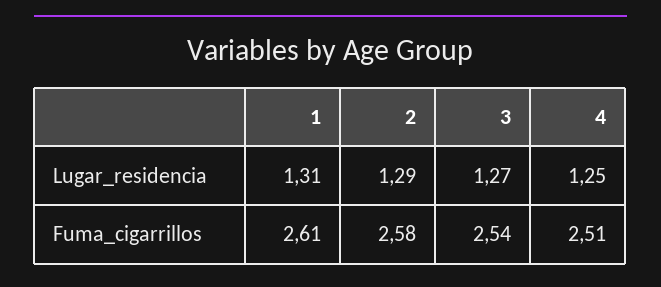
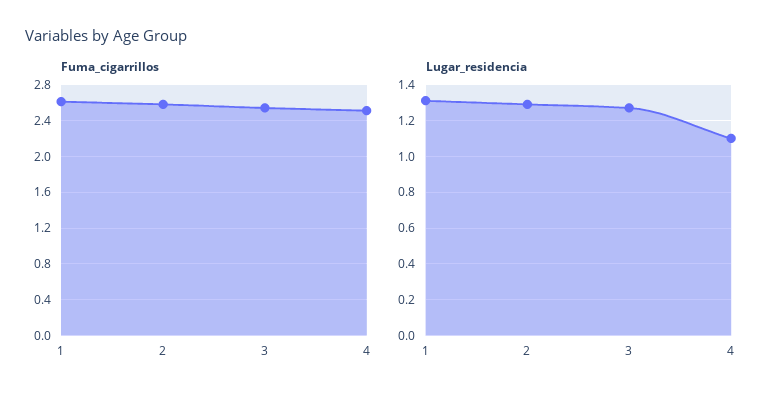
  {
    "Lugar_residencia": {
      "1": 1.31,
      "2": 1.29,
      "3": 1.27,
-     "4": 1.25
+     "4": 1.1
    },
    "Fuma_cigarrillos": {
      "1": 2.61,
      "2": 2.58,
      "3": 2.54,
      "4": 2.51
    }
  }

